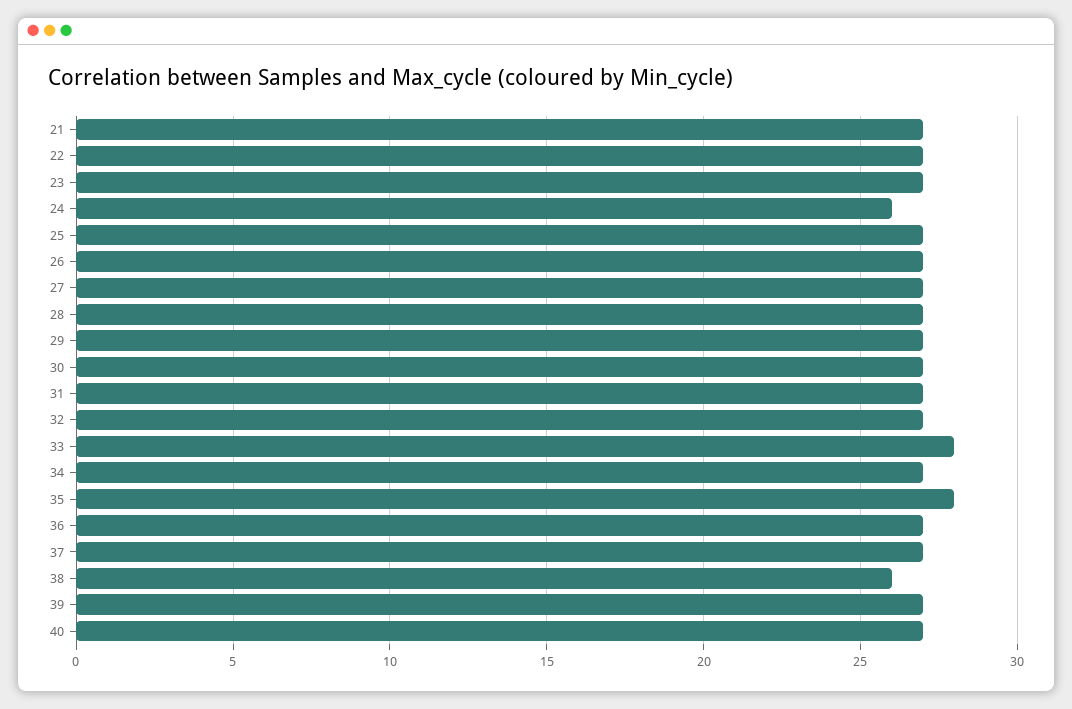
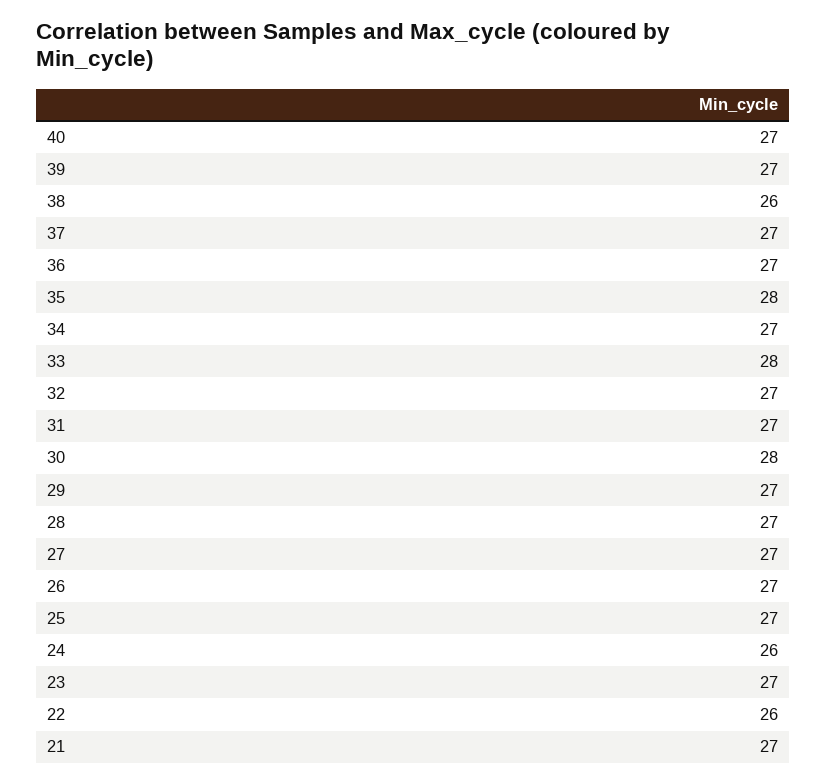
  {
    "21": 27,
-   "22": 27,
+   "22": 26,
    "23": 27,
    "24": 26,
    "25": 27,
    "26": 27,
    "27": 27,
    "28": 27,
    "29": 27,
-   "30": 27,
+   "30": 28,
    "31": 27,
    "32": 27,
    "33": 28,
    "34": 27,
    "35": 28,
    "36": 27,
    "37": 27,
    "38": 26,
    "39": 27,
    "40": 27
  }

